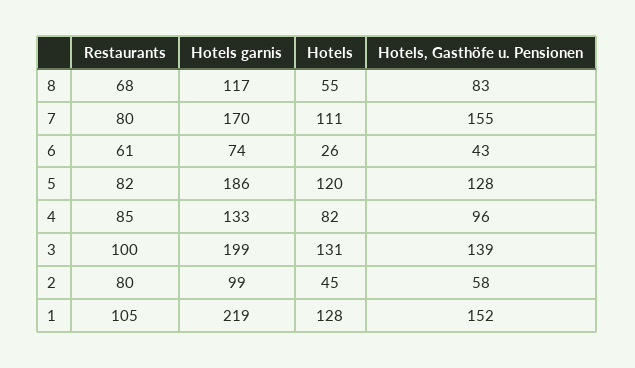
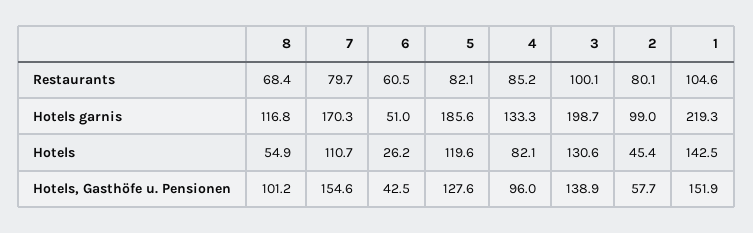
  {
    "Restaurants": {
      "8": 68.4,
      "7": 79.7,
      "6": 60.5,
      "5": 82.1,
      "4": 85.2,
      "3": 100.1,
      "2": 80.1,
      "1": 104.6
    },
    "Hotels garnis": {
      "8": 116.8,
      "7": 170.3,
-     "6": 74,
+     "6": 51,
      "5": 185.6,
      "4": 133.3,
      "3": 198.7,
      "2": 99,
      "1": 219.3
    },
    "Hotels": {
      "8": 54.9,
      "7": 110.7,
      "6": 26.2,
      "5": 119.6,
      "4": 82.1,
      "3": 130.6,
      "2": 45.4,
-     "1": 128
+     "1": 142.5
    },
    "Hotels, Gasthöfe u. Pensionen": {
-     "8": 83,
+     "8": 101.2,
      "7": 154.6,
      "6": 42.5,
      "5": 127.6,
      "4": 96,
      "3": 138.9,
      "2": 57.7,
      "1": 151.9
    }
  }

